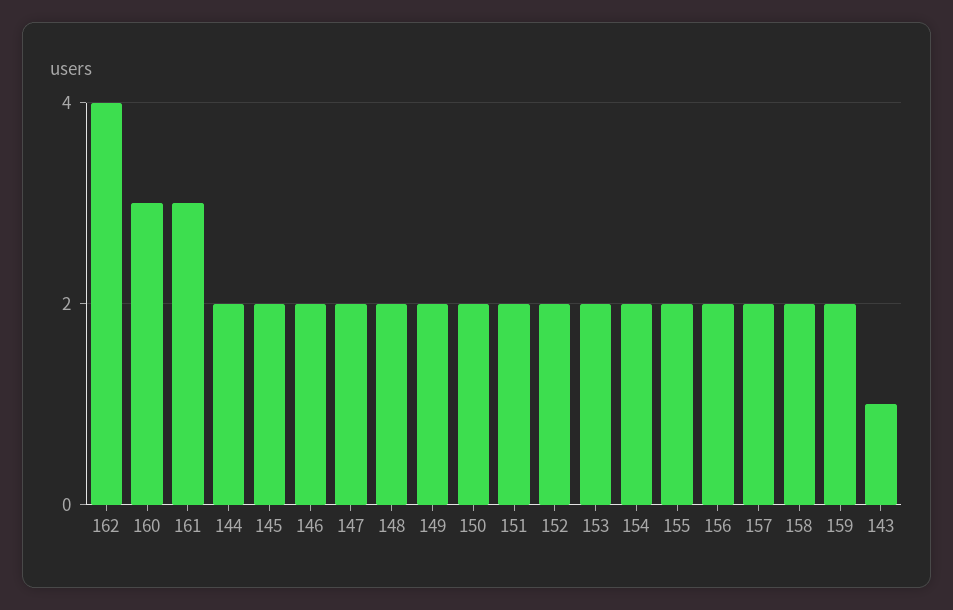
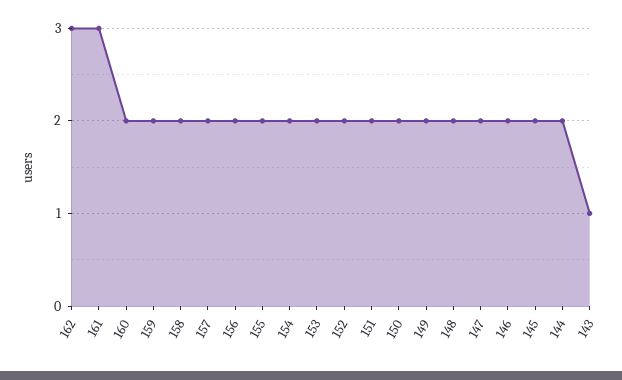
  {
-   "162": 4,
+   "162": 3,
-   "160": 3,
+   "160": 2,
    "161": 3,
    "144": 2,
    "145": 2,
    "146": 2,
    "147": 2,
    "148": 2,
    "149": 2,
    "150": 2,
    "151": 2,
    "152": 2,
    "153": 2,
    "154": 2,
    "155": 2,
    "156": 2,
    "157": 2,
    "158": 2,
    "159": 2,
    "143": 1
  }

